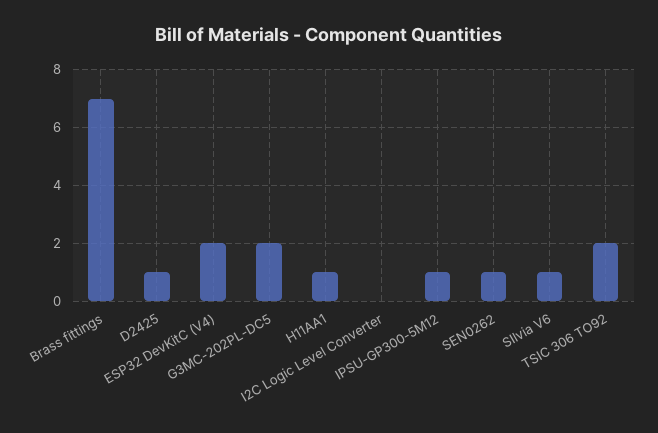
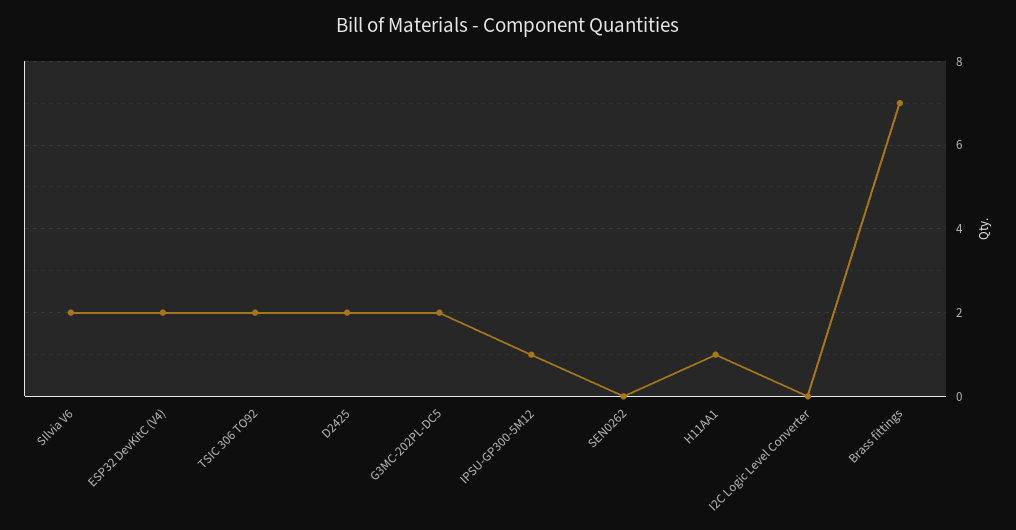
  {
    "Brass fittings": 7,
-   "D2425": 1,
+   "D2425": 2,
    "ESP32 DevKitC (V4)": 2,
    "G3MC-202PL-DC5": 2,
    "H11AA1": 1,
    "I2C Logic Level Converter": 0,
    "IPSU-GP300-5M12": 1,
-   "SEN0262": 1,
+   "SEN0262": 0,
-   "SIlvia V6": 1,
+   "SIlvia V6": 2,
    "TSIC 306 TO92": 2
  }

